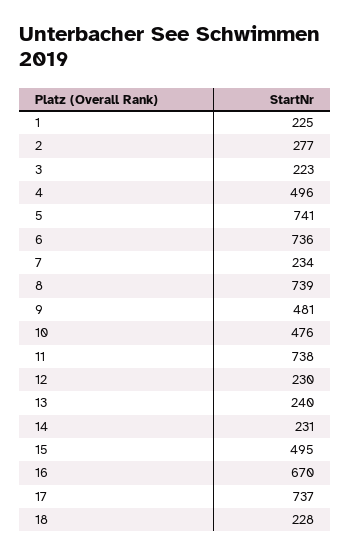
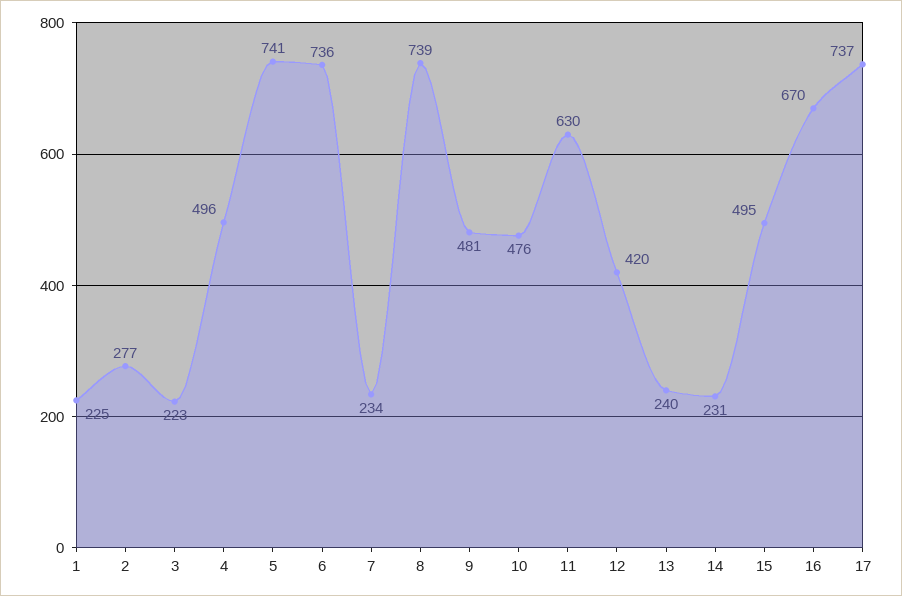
  {
    "1": 225,
    "2": 277,
    "3": 223,
    "4": 496,
    "5": 741,
    "6": 736,
    "7": 234,
    "8": 739,
    "9": 481,
    "10": 476,
-   "11": 738,
+   "11": 630,
-   "12": 230,
+   "12": 420,
    "13": 240,
    "14": 231,
    "15": 495,
    "16": 670,
-   "17": 737,
+   "17": 737
-   "18": 228
  }

